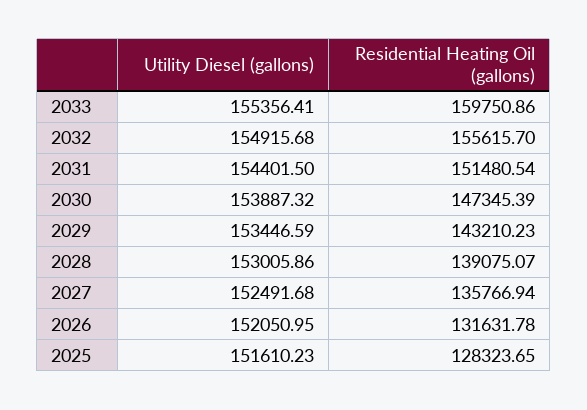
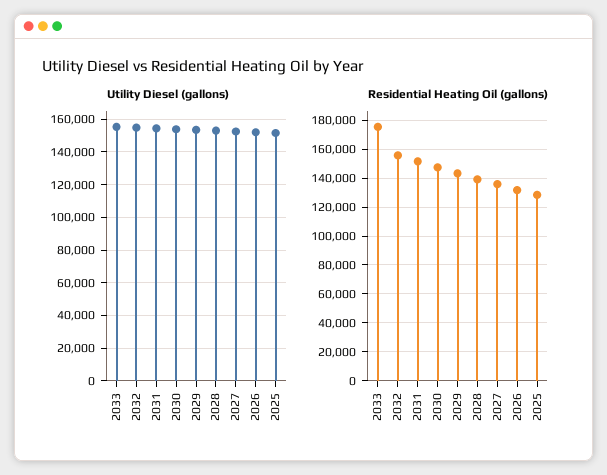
  {
    "Utility Diesel (gallons)": {
      "2033": 155356.41,
      "2032": 154915.68,
      "2031": 154401.5,
      "2030": 153887.32,
      "2029": 153446.59,
      "2028": 153005.86,
      "2027": 152491.68,
      "2026": 152050.95,
      "2025": 151610.23
    },
    "Residential Heating Oil (gallons)": {
-     "2033": 159750.86,
+     "2033": 175000,
      "2032": 155615.7,
      "2031": 151480.54,
      "2030": 147345.39,
      "2029": 143210.23,
      "2028": 139075.07,
      "2027": 135766.94,
      "2026": 131631.78,
      "2025": 128323.65
    }
  }

